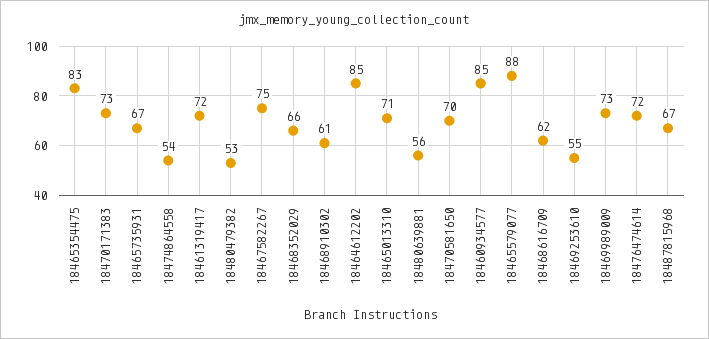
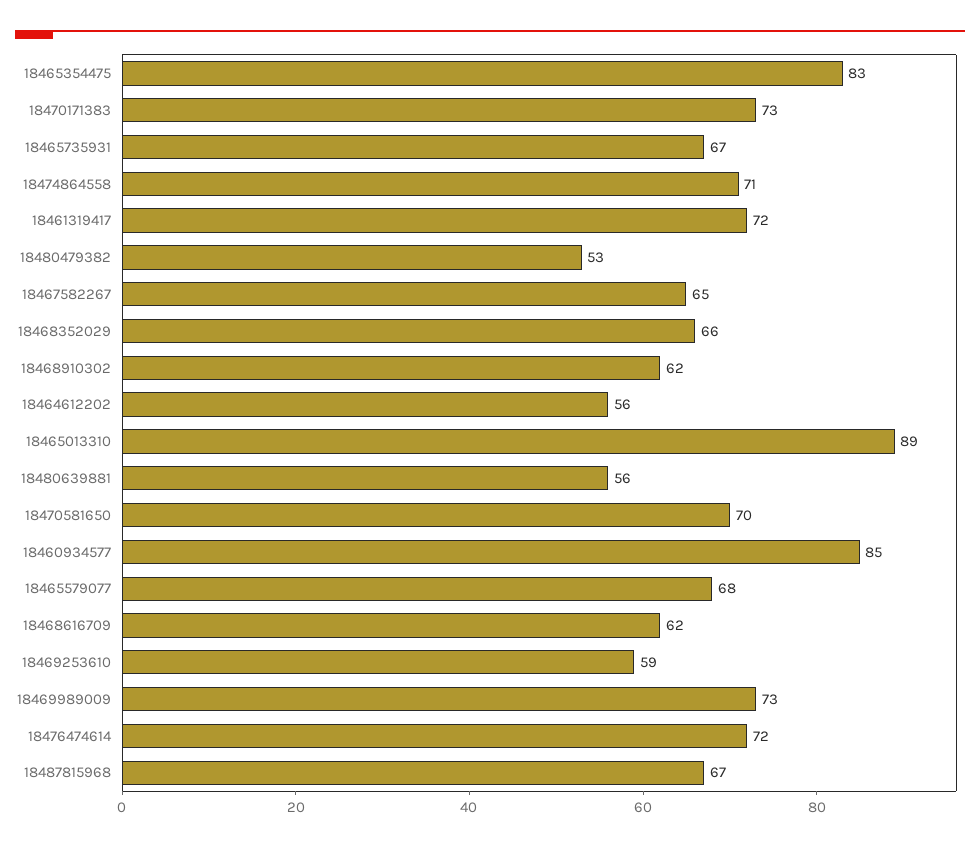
  {
    "18465354475": 83,
    "18470171383": 73,
    "18465735931": 67,
-   "18474864558": 54,
+   "18474864558": 71,
    "18461319417": 72,
    "18480479382": 53,
-   "18467582267": 75,
+   "18467582267": 65,
    "18468352029": 66,
-   "18468910302": 61,
+   "18468910302": 62,
-   "18464612202": 85,
+   "18464612202": 56,
-   "18465013310": 71,
+   "18465013310": 89,
    "18480639881": 56,
    "18470581650": 70,
    "18460934577": 85,
-   "18465579077": 88,
+   "18465579077": 68,
    "18468616709": 62,
-   "18469253610": 55,
+   "18469253610": 59,
    "18469989009": 73,
    "18476474614": 72,
    "18487815968": 67
  }

